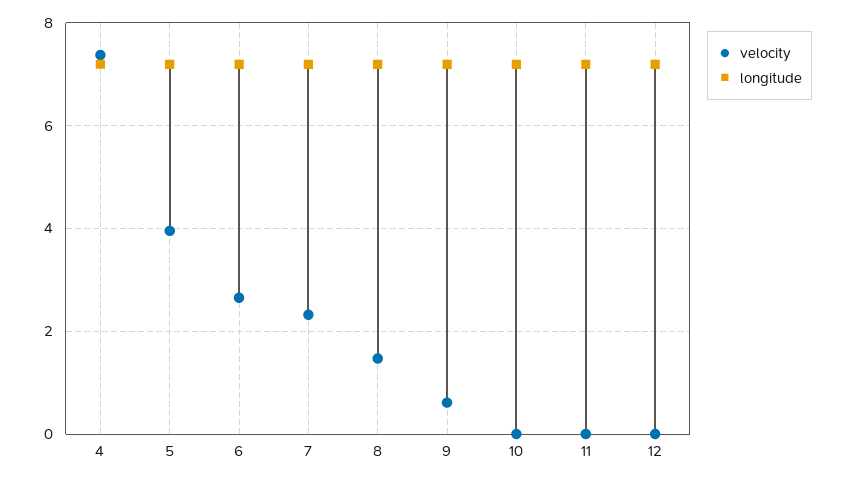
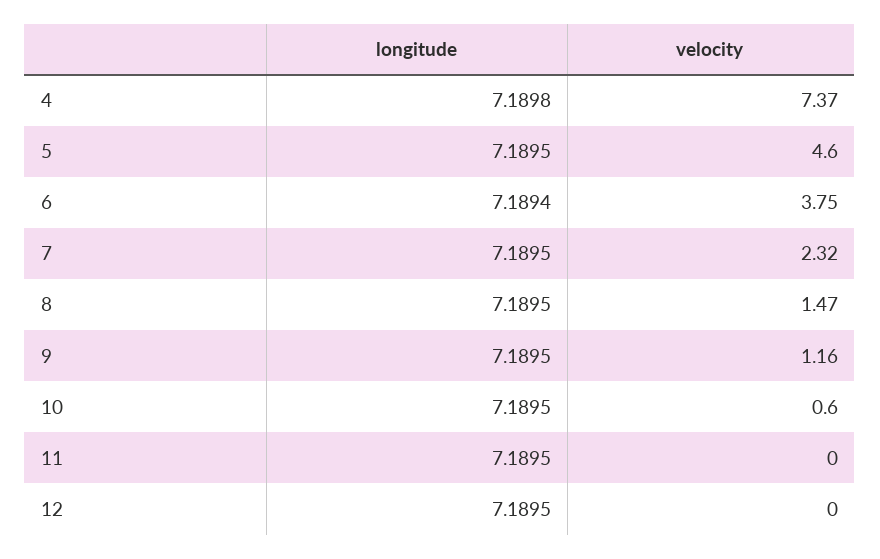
  {
    "velocity": {
      "4": 7.37,
-     "5": 4,
+     "5": 4.6,
-     "6": 2.6,
+     "6": 3.75,
      "7": 2.32,
      "8": 1.47,
-     "9": 0.6,
+     "9": 1.16,
-     "10": 0,
+     "10": 0.6,
      "11": 0,
      "12": 0
    },
    "longitude": {
      "4": 7.1898,
      "5": 7.1895,
      "6": 7.1894,
      "7": 7.1895,
      "8": 7.1895,
      "9": 7.1895,
      "10": 7.1895,
      "11": 7.1895,
      "12": 7.1895
    }
  }

